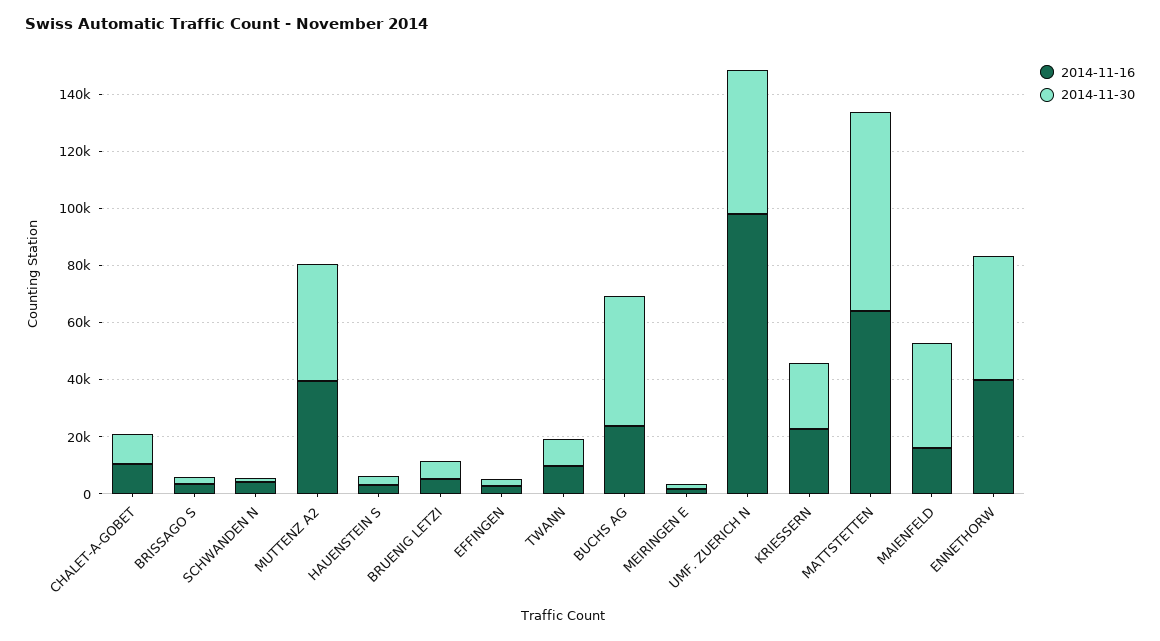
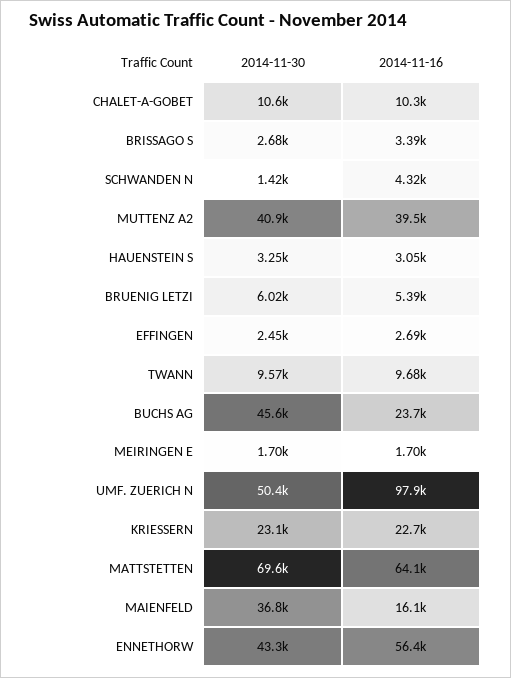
  {
    "2014-11-16": {
      "CHALET-A-GOBET": 10300,
      "BRISSAGO S": 3390,
      "SCHWANDEN N": 4320,
      "MUTTENZ A2": 39500,
      "HAUENSTEIN S": 3050,
      "BRUENIG LETZI": 5390,
      "EFFINGEN": 2690,
      "TWANN": 9680,
      "BUCHS AG": 23700,
      "MEIRINGEN E": 1700,
      "UMF. ZUERICH N": 97900,
      "KRIESSERN": 22700,
      "MATTSTETTEN": 64100,
      "MAIENFELD": 16100,
-     "ENNETHORW": 40000
+     "ENNETHORW": 56400
    },
    "2014-11-30": {
      "CHALET-A-GOBET": 10600,
      "BRISSAGO S": 2680,
      "SCHWANDEN N": 1420,
      "MUTTENZ A2": 40900,
      "HAUENSTEIN S": 3250,
      "BRUENIG LETZI": 6020,
      "EFFINGEN": 2450,
      "TWANN": 9570,
      "BUCHS AG": 45600,
      "MEIRINGEN E": 1700,
      "UMF. ZUERICH N": 50400,
      "KRIESSERN": 23100,
      "MATTSTETTEN": 69600,
      "MAIENFELD": 36800,
      "ENNETHORW": 43300
    }
  }

